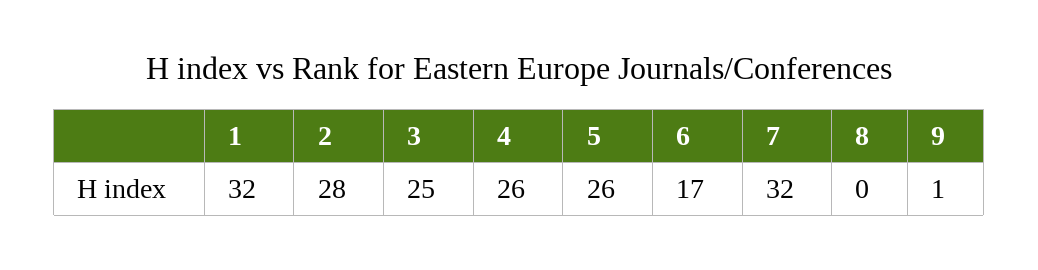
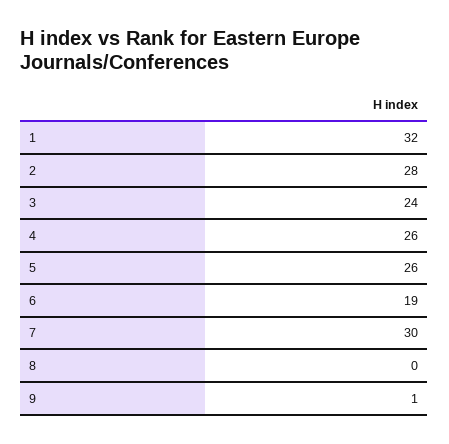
  {
    "1": 32,
    "2": 28,
-   "3": 25,
+   "3": 24,
    "4": 26,
    "5": 26,
-   "6": 17,
+   "6": 19,
-   "7": 32,
+   "7": 30,
    "8": 0,
    "9": 1
  }

